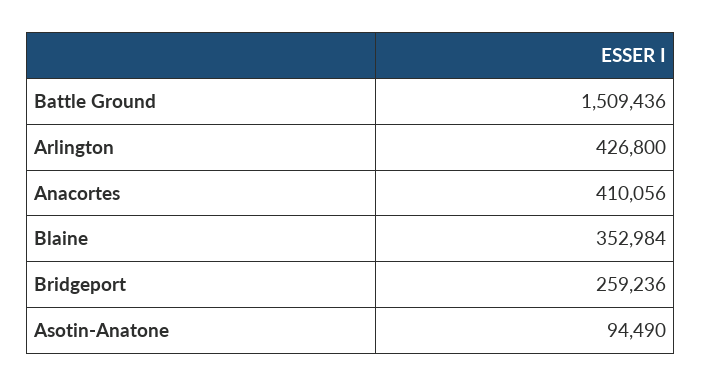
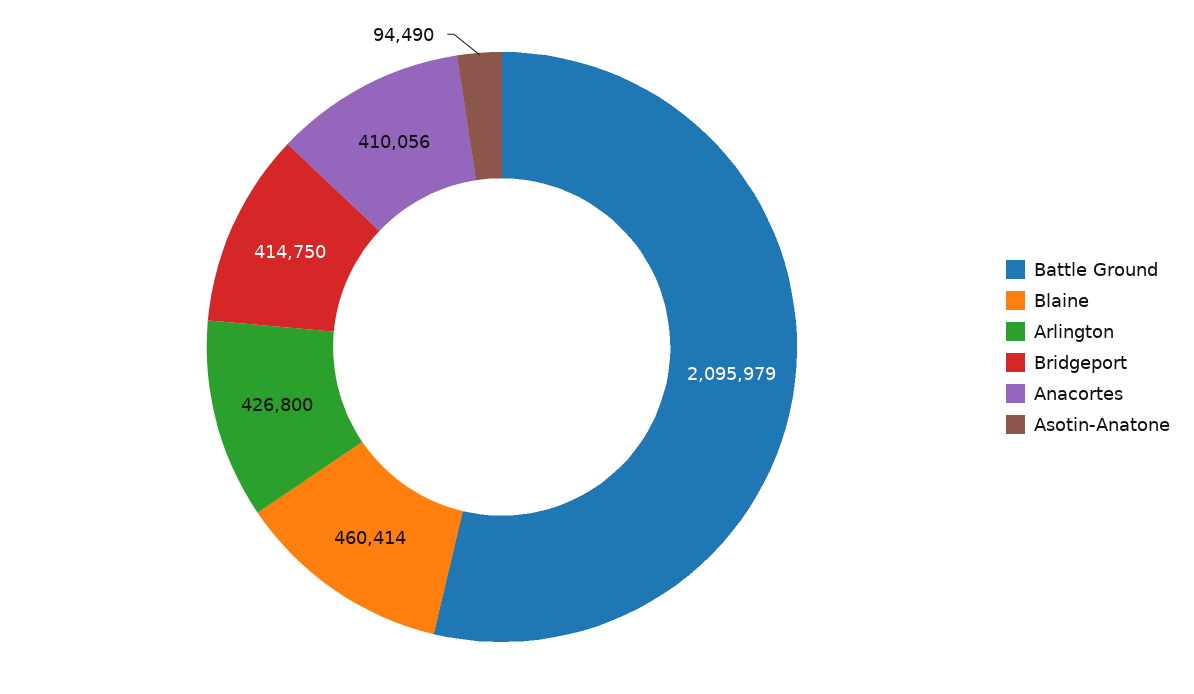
  {
-   "Battle Ground": 1509436,
+   "Battle Ground": 2095979,
    "Arlington": 426800,
    "Anacortes": 410056,
-   "Blaine": 352984,
+   "Blaine": 460414,
-   "Bridgeport": 259236,
+   "Bridgeport": 414750,
    "Asotin-Anatone": 94490
  }

